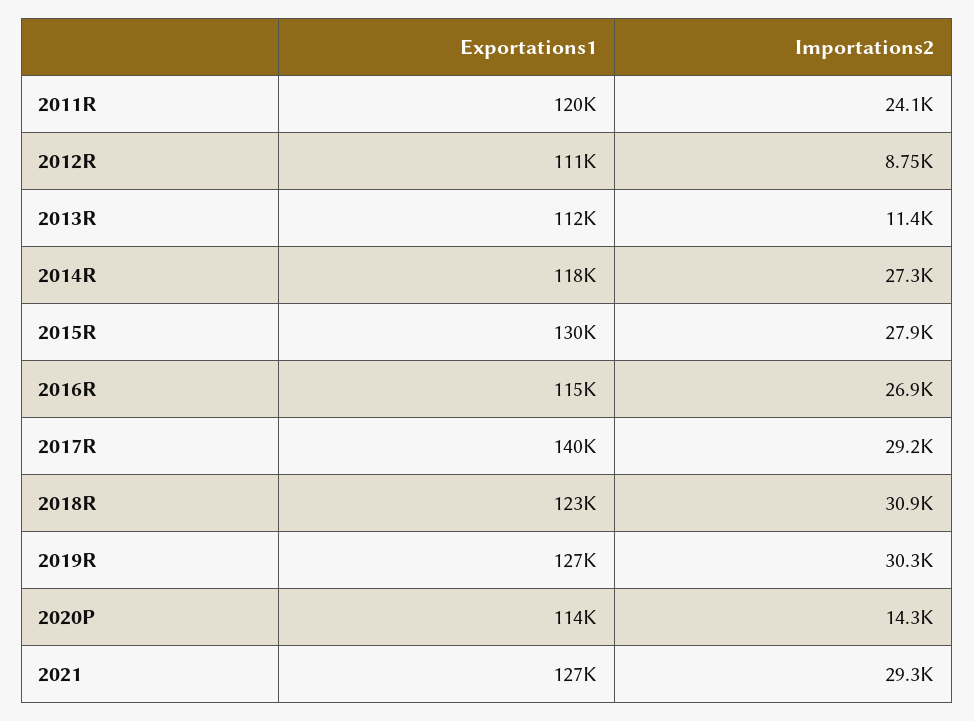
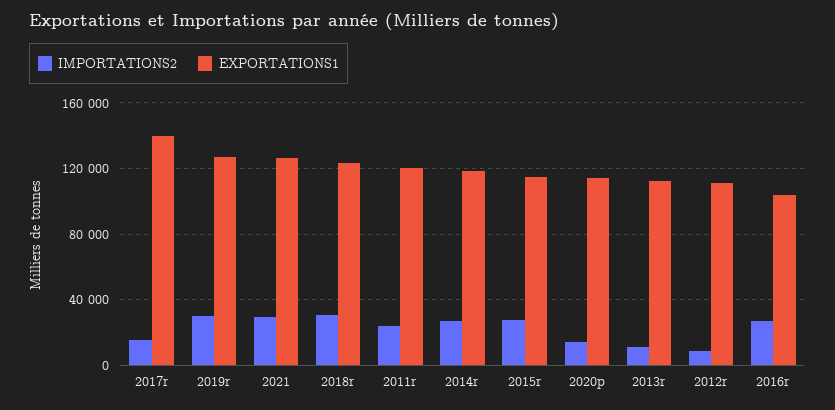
  {
    "Exportations1": {
      "2011R": 120000,
      "2012R": 111000,
      "2013R": 112000,
      "2014R": 118000,
-     "2015R": 130000,
+     "2015R": 115000,
-     "2016R": 115000,
+     "2016R": 105000,
      "2017R": 140000,
      "2018R": 123000,
      "2019R": 127000,
      "2020P": 114000,
      "2021": 127000
    },
    "Importations2": {
      "2011R": 24100,
      "2012R": 8750,
      "2013R": 11400,
      "2014R": 27300,
      "2015R": 27900,
      "2016R": 26900,
-     "2017R": 29200,
+     "2017R": 15000,
      "2018R": 30900,
      "2019R": 30300,
      "2020P": 14300,
      "2021": 29300
    }
  }

